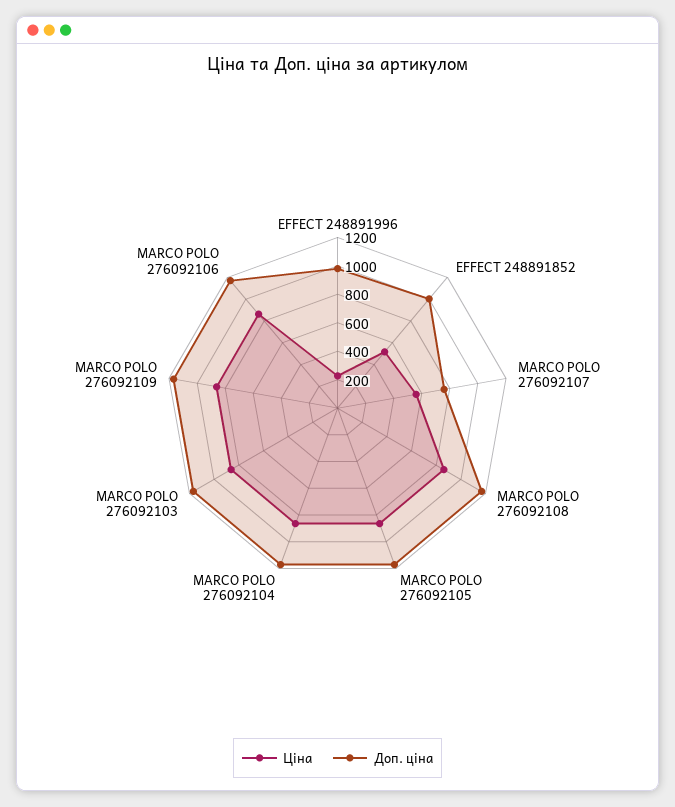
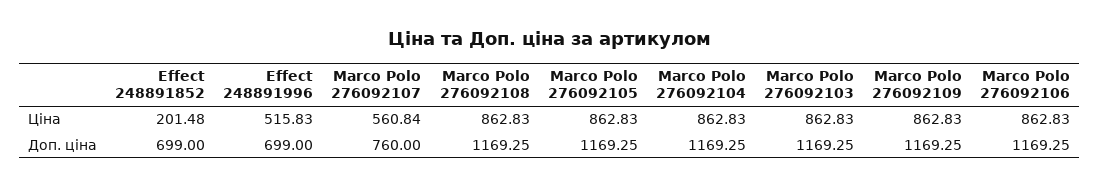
  {
    "Ціна": {
-     "EFFECT 248891996": 200,
+     "EFFECT 248891996": 515.83,
-     "EFFECT 248891852": 500,
+     "EFFECT 248891852": 201.48,
      "MARCO POLO 276092107": 560.84,
      "MARCO POLO 276092108": 862.83,
      "MARCO POLO 276092105": 862.83,
      "MARCO POLO 276092104": 862.83,
      "MARCO POLO 276092103": 862.83,
      "MARCO POLO 276092109": 862.83,
      "MARCO POLO 276092106": 862.83
    },
    "Доп. ціна": {
-     "EFFECT 248891996": 1000,
+     "EFFECT 248891996": 699,
-     "EFFECT 248891852": 1000,
+     "EFFECT 248891852": 699,
      "MARCO POLO 276092107": 760,
      "MARCO POLO 276092108": 1169.25,
      "MARCO POLO 276092105": 1169.25,
      "MARCO POLO 276092104": 1169.25,
      "MARCO POLO 276092103": 1169.25,
      "MARCO POLO 276092109": 1169.25,
      "MARCO POLO 276092106": 1169.25
    }
  }

